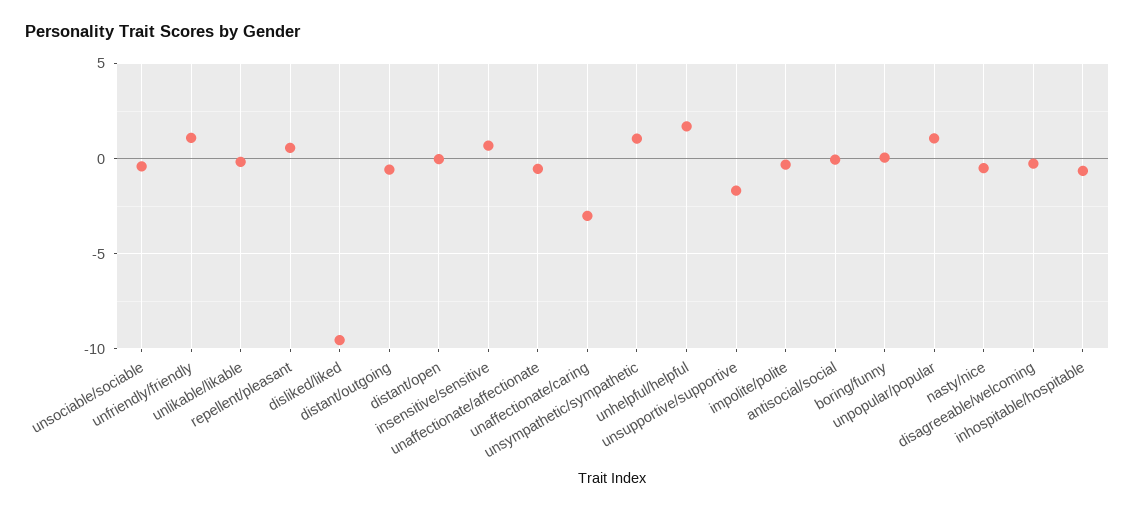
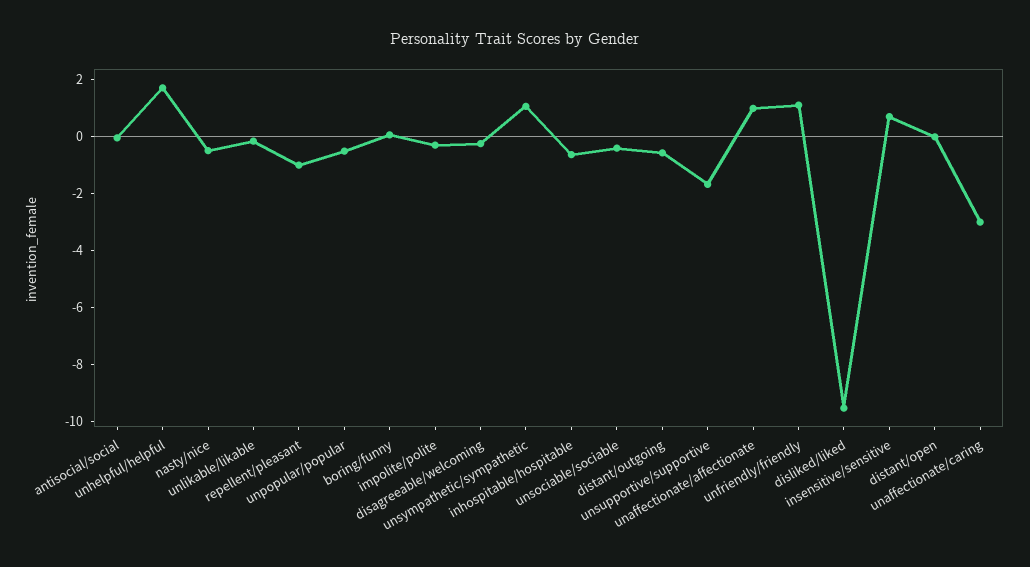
  {
    "unsociable/sociable": -0.5,
    "unfriendly/friendly": 1,
    "unlikable/likable": 0,
-   "repellent/pleasant": 0.5,
+   "repellent/pleasant": -1,
    "disliked/liked": -9.5,
    "distant/outgoing": -0.5,
    "distant/open": 0,
    "insensitive/sensitive": 0.5,
-   "unaffectionate/affectionate": -0.5,
+   "unaffectionate/affectionate": 1,
    "unaffectionate/caring": -3,
    "unsympathetic/sympathetic": 1,
    "unhelpful/helpful": 1.5,
    "unsupportive/supportive": -1.5,
    "impolite/polite": -0.5,
    "antisocial/social": 0,
    "boring/funny": 0,
-   "unpopular/popular": 1,
+   "unpopular/popular": -0.5,
    "nasty/nice": -0.5,
    "disagreeable/welcoming": -0.5,
    "inhospitable/hospitable": -0.5
  }

